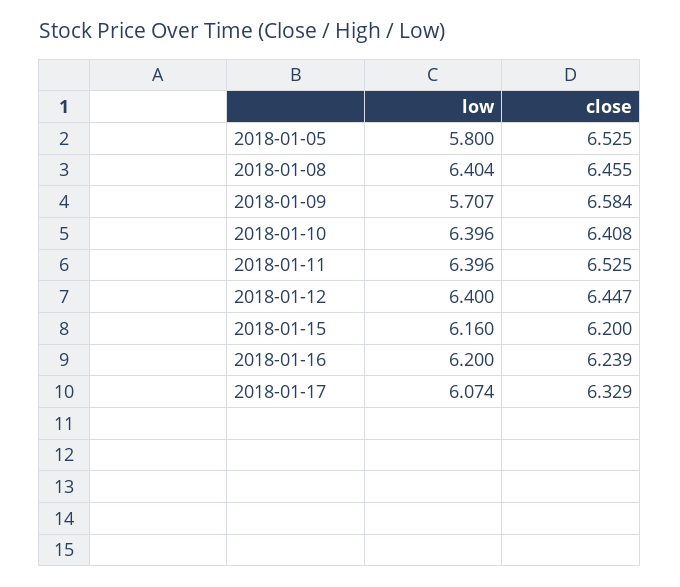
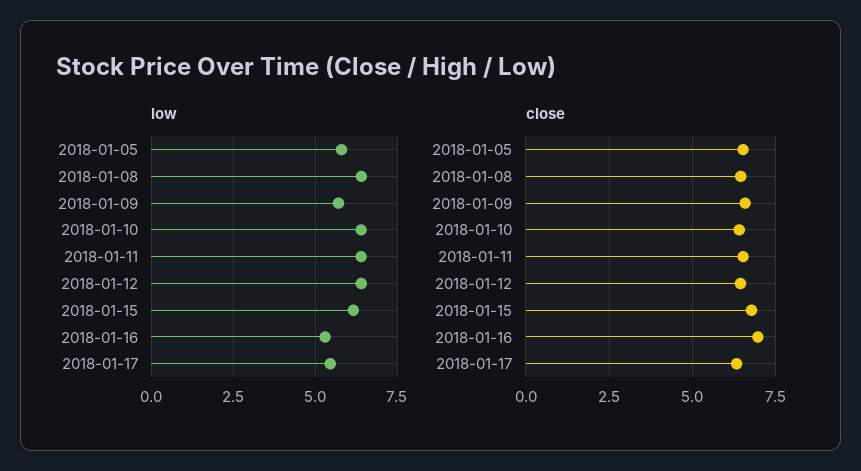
  {
    "low": {
      "2018-01-05": 5.8,
      "2018-01-08": 6.404,
      "2018-01-09": 5.707,
      "2018-01-10": 6.396,
      "2018-01-11": 6.396,
      "2018-01-12": 6.4,
      "2018-01-15": 6.16,
-     "2018-01-16": 6.2,
+     "2018-01-16": 5.25,
-     "2018-01-17": 6.074
+     "2018-01-17": 5.5
    },
    "close": {
      "2018-01-05": 6.525,
      "2018-01-08": 6.455,
      "2018-01-09": 6.584,
      "2018-01-10": 6.408,
      "2018-01-11": 6.525,
      "2018-01-12": 6.447,
-     "2018-01-15": 6.2,
+     "2018-01-15": 6.75,
-     "2018-01-16": 6.239,
+     "2018-01-16": 7,
      "2018-01-17": 6.329
    }
  }

